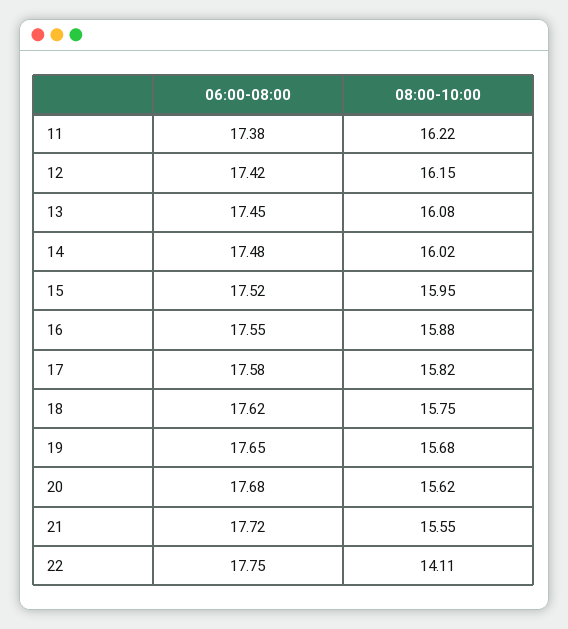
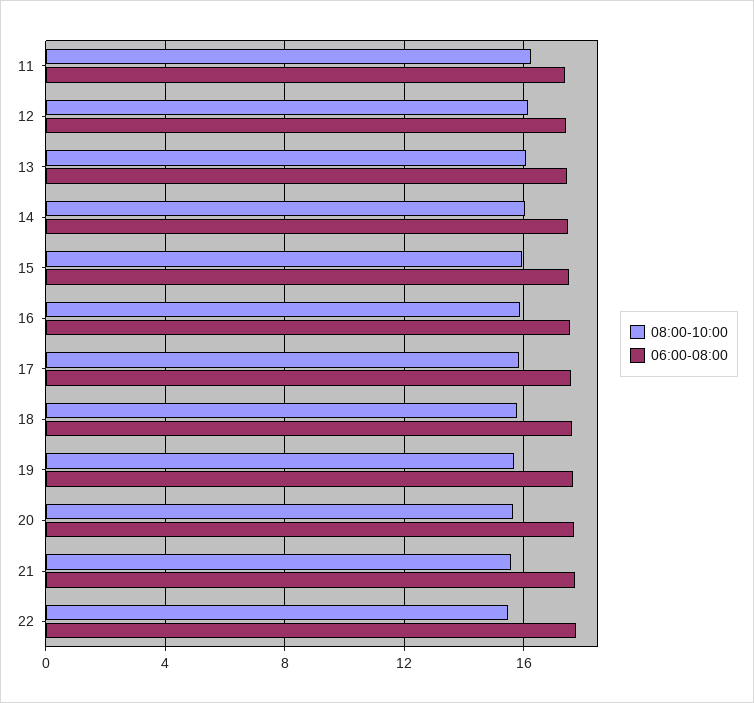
  {
    "06:00-08:00": {
      "11": 17.38,
      "12": 17.42,
      "13": 17.45,
      "14": 17.48,
      "15": 17.52,
      "16": 17.55,
      "17": 17.58,
      "18": 17.62,
      "19": 17.65,
      "20": 17.68,
      "21": 17.72,
      "22": 17.75
    },
    "08:00-10:00": {
      "11": 16.22,
      "12": 16.15,
      "13": 16.08,
      "14": 16.02,
      "15": 15.95,
      "16": 15.88,
      "17": 15.82,
      "18": 15.75,
      "19": 15.68,
      "20": 15.62,
      "21": 15.55,
-     "22": 14.11
+     "22": 15.5
    }
  }

